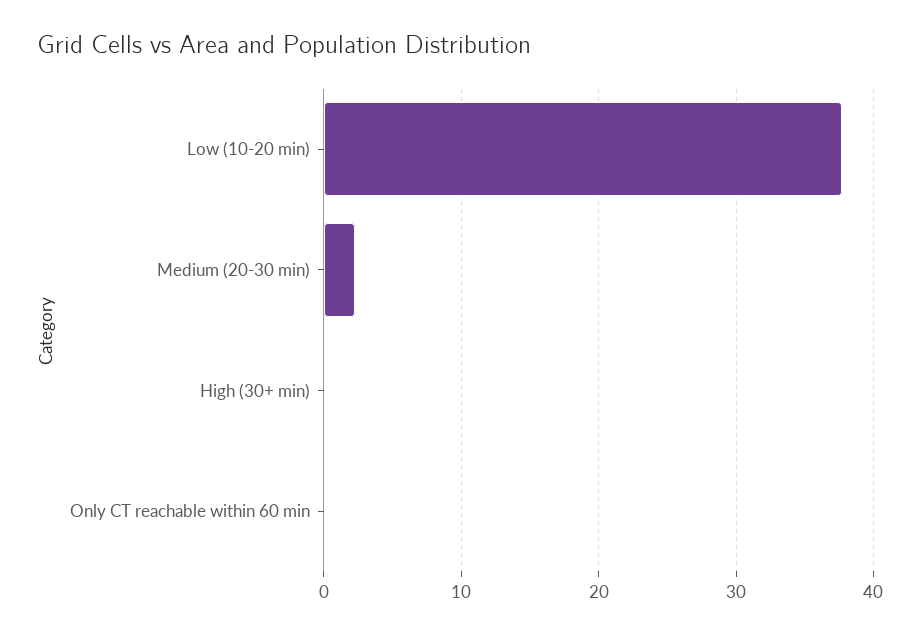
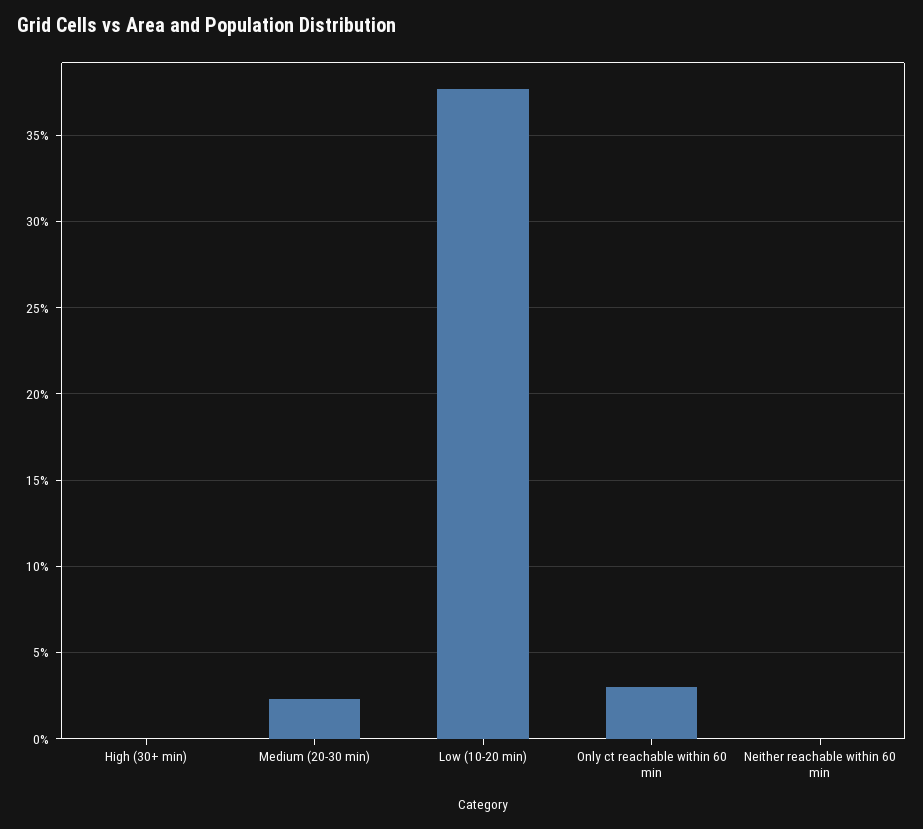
  {
    "Low (10-20 min)": 37.5,
    "Medium (20-30 min)": 2.5,
    "High (30+ min)": 0,
-   "Only CT reachable within 60 min": 0
+   "Only CT reachable within 60 min": 3,
+   "Neither reachable within 60 min": 0
  }

